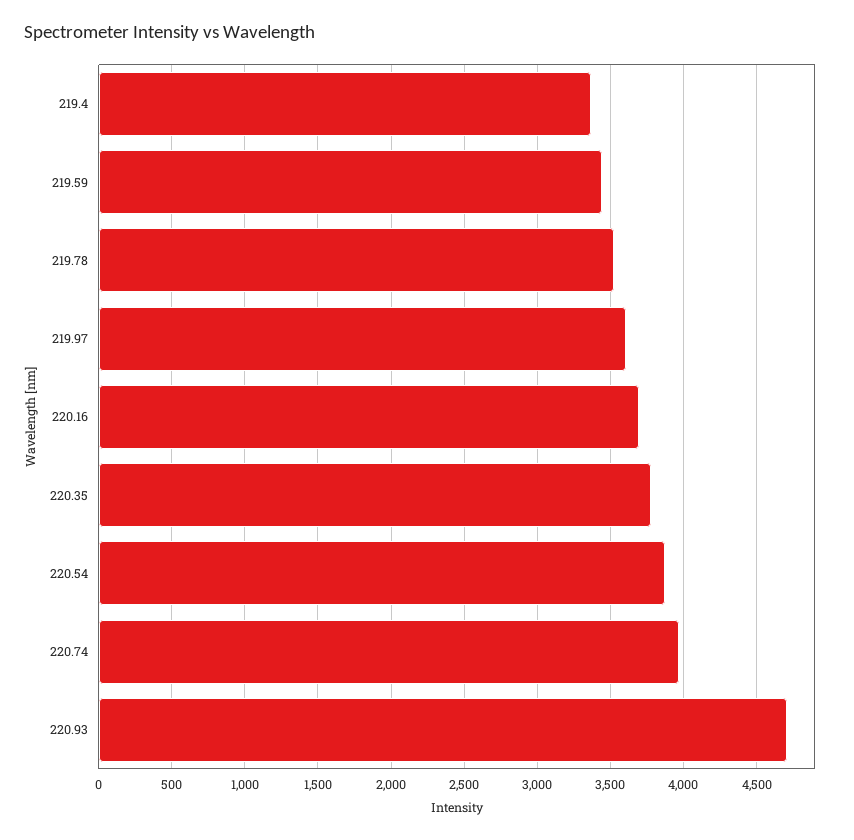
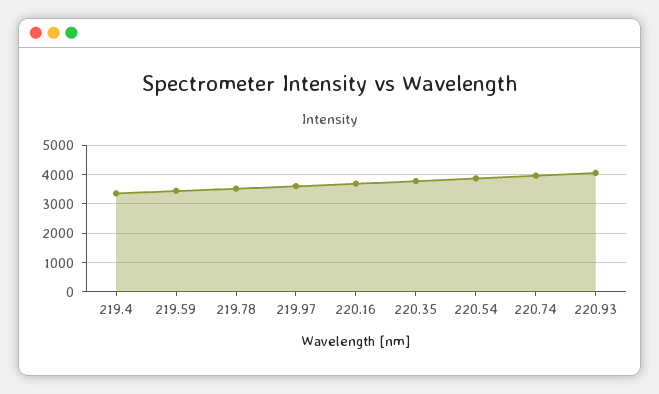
  {
    "219.4": 3350,
    "219.59": 3450,
    "219.78": 3500,
    "219.97": 3600,
    "220.16": 3700,
    "220.35": 3800,
    "220.54": 3850,
    "220.74": 3950,
-   "220.93": 4700
+   "220.93": 4000
  }

